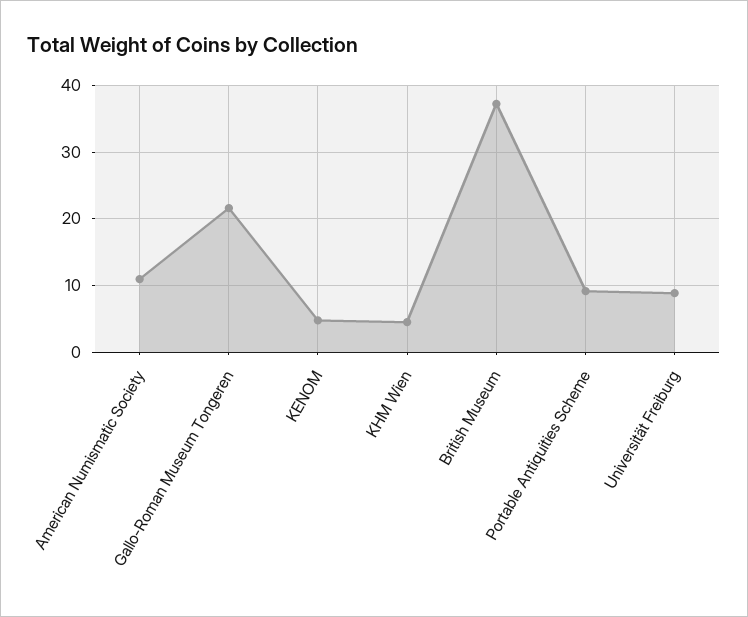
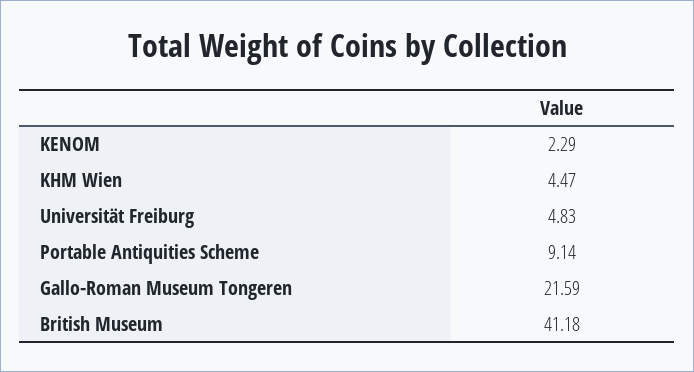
  {
-   "American Numismatic Society": 11,
    "Gallo-Roman Museum Tongeren": 21.59,
-   "KENOM": 5,
+   "KENOM": 2.29,
    "KHM Wien": 4.47,
-   "British Museum": 37,
+   "British Museum": 41.18,
    "Portable Antiquities Scheme": 9.14,
-   "Universität Freiburg": 9
+   "Universität Freiburg": 4.83
  }

